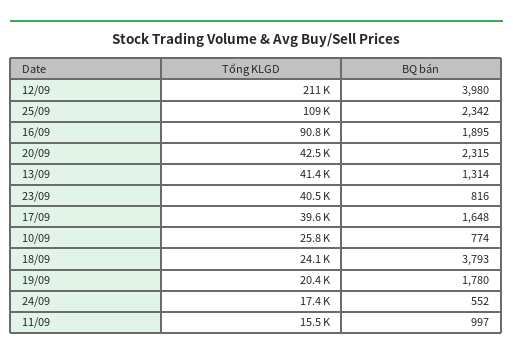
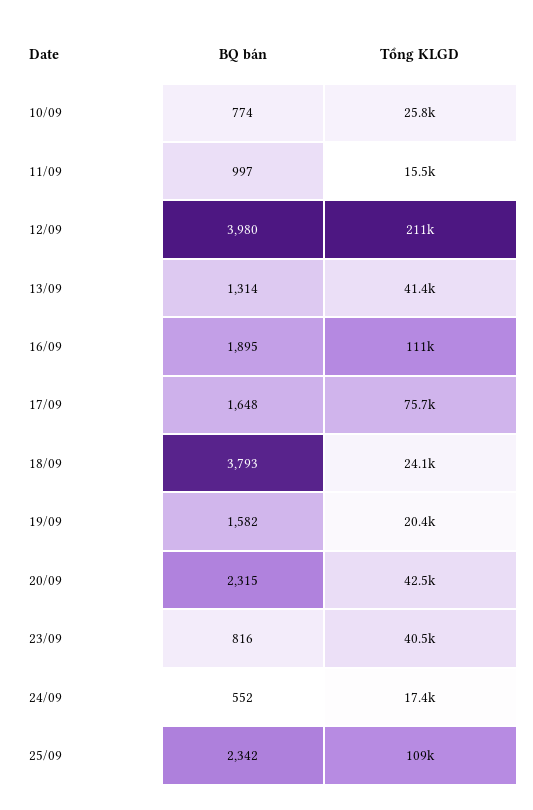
  {
    "Tổng KLGD": {
      "12/09": 211000,
      "25/09": 109000,
-     "16/09": 90800,
+     "16/09": 111000,
      "20/09": 42500,
      "13/09": 41400,
      "23/09": 40500,
-     "17/09": 39600,
+     "17/09": 75700,
      "10/09": 25800,
      "18/09": 24100,
      "19/09": 20400,
      "24/09": 17400,
      "11/09": 15500
    },
    "BQ bán": {
      "12/09": 3980,
      "25/09": 2342,
      "16/09": 1895,
      "20/09": 2315,
      "13/09": 1314,
      "23/09": 816,
      "17/09": 1648,
      "10/09": 774,
      "18/09": 3793,
-     "19/09": 1780,
+     "19/09": 1582,
      "24/09": 552,
      "11/09": 997
    }
  }

